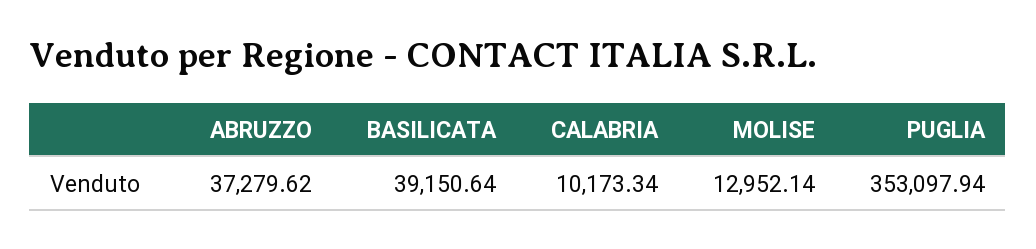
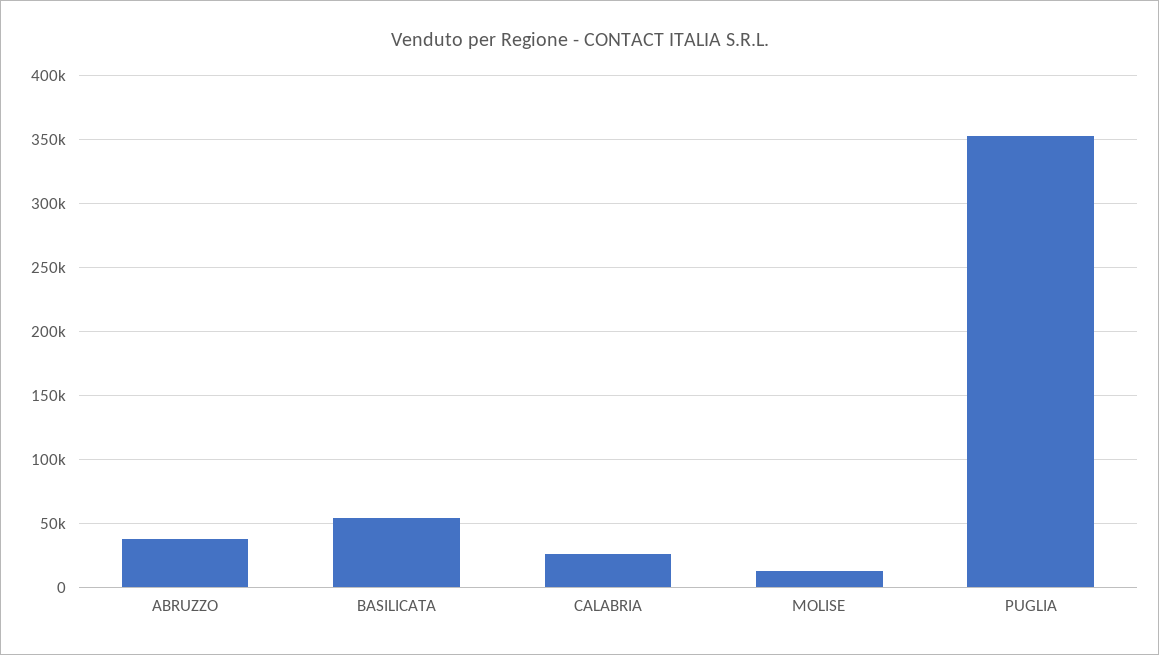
  {
    "ABRUZZO": 37279.62,
-   "BASILICATA": 39150.64,
+   "BASILICATA": 55000,
-   "CALABRIA": 10173.34,
+   "CALABRIA": 25000,
    "MOLISE": 12952.14,
    "PUGLIA": 353097.94
  }

